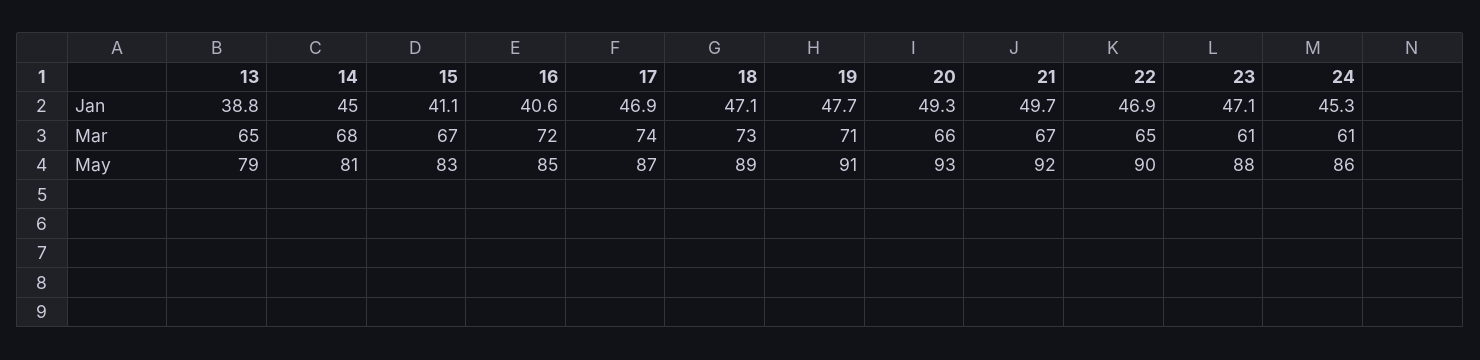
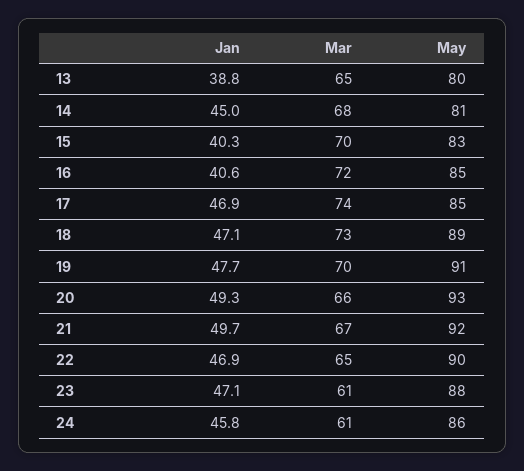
  {
    "13": {
      "Jan": 38.8,
      "Mar": 65,
-     "May": 79
+     "May": 80
    },
    "14": {
      "Jan": 45,
      "Mar": 68,
      "May": 81
    },
    "15": {
-     "Jan": 41.1,
+     "Jan": 40.3,
-     "Mar": 67,
+     "Mar": 70,
      "May": 83
    },
    "16": {
      "Jan": 40.6,
      "Mar": 72,
      "May": 85
    },
    "17": {
      "Jan": 46.9,
      "Mar": 74,
-     "May": 87
+     "May": 85
    },
    "18": {
      "Jan": 47.1,
      "Mar": 73,
      "May": 89
    },
    "19": {
      "Jan": 47.7,
-     "Mar": 71,
+     "Mar": 70,
      "May": 91
    },
    "20": {
      "Jan": 49.3,
      "Mar": 66,
      "May": 93
    },
    "21": {
      "Jan": 49.7,
      "Mar": 67,
      "May": 92
    },
    "22": {
      "Jan": 46.9,
      "Mar": 65,
      "May": 90
    },
    "23": {
      "Jan": 47.1,
      "Mar": 61,
      "May": 88
    },
    "24": {
-     "Jan": 45.3,
+     "Jan": 45.8,
      "Mar": 61,
      "May": 86
    }
  }

